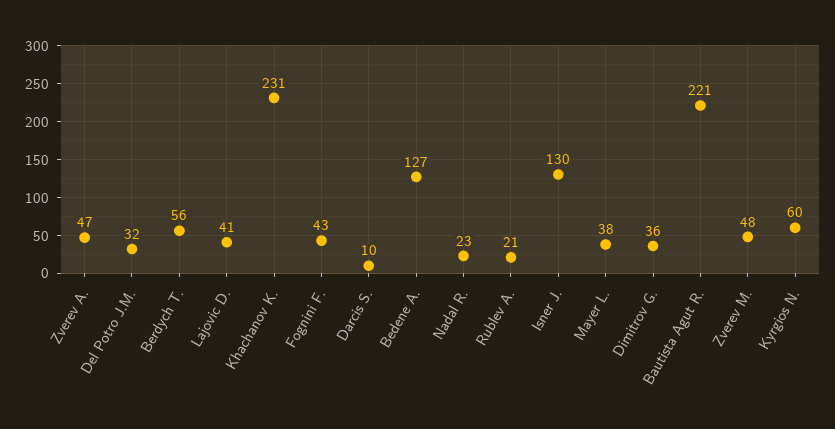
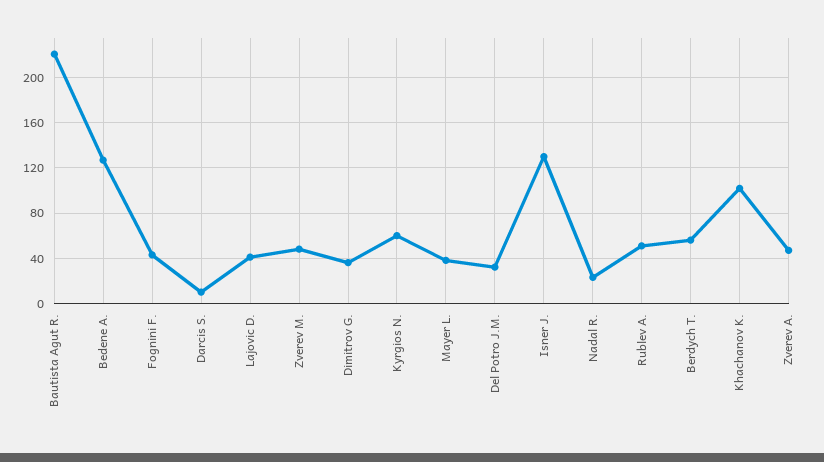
  {
    "Zverev A.": 47,
    "Del Potro J.M.": 32,
    "Berdych T.": 56,
    "Lajovic D.": 41,
-   "Khachanov K.": 231,
+   "Khachanov K.": 100,
    "Fognini F.": 43,
    "Darcis S.": 10,
    "Bedene A.": 127,
    "Nadal R.": 23,
-   "Rublev A.": 21,
+   "Rublev A.": 50,
    "Isner J.": 130,
    "Mayer L.": 38,
    "Dimitrov G.": 36,
    "Bautista Agut R.": 221,
    "Zverev M.": 48,
    "Kyrgios N.": 60
  }

